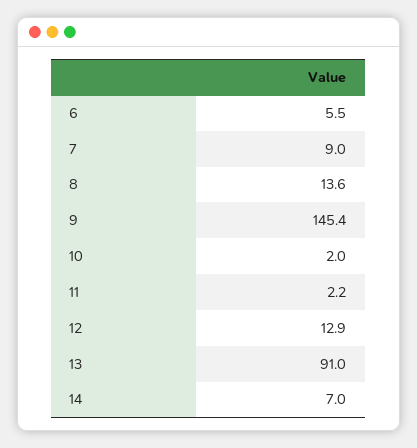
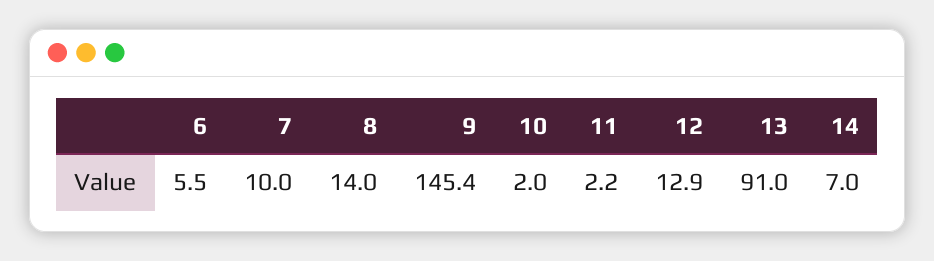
  {
    "6": 5.5,
-   "7": 9,
+   "7": 10,
-   "8": 13.6,
+   "8": 14,
    "9": 145.4,
    "10": 2,
    "11": 2.2,
    "12": 12.9,
    "13": 91,
    "14": 7
  }

